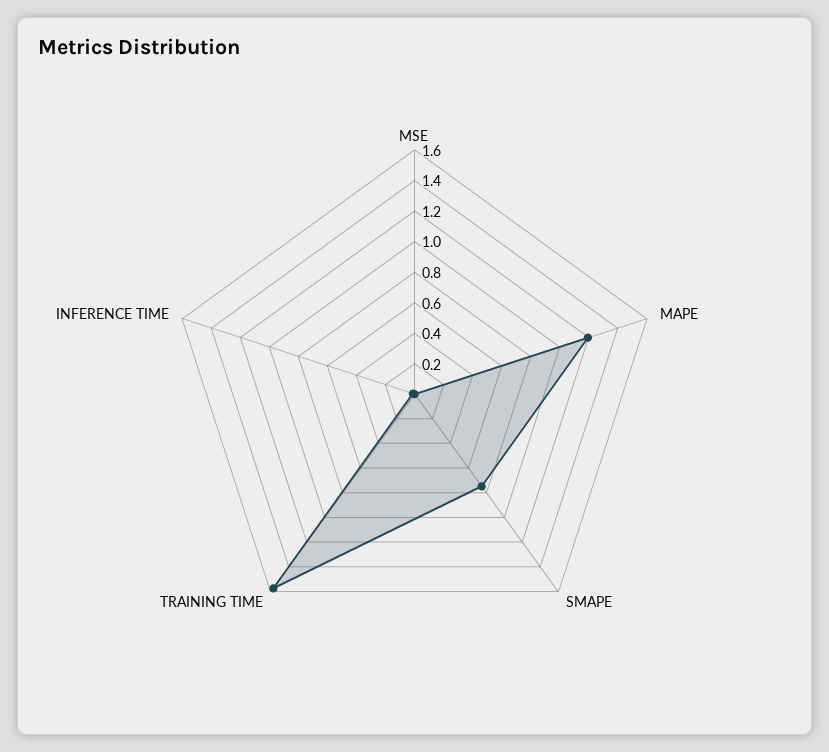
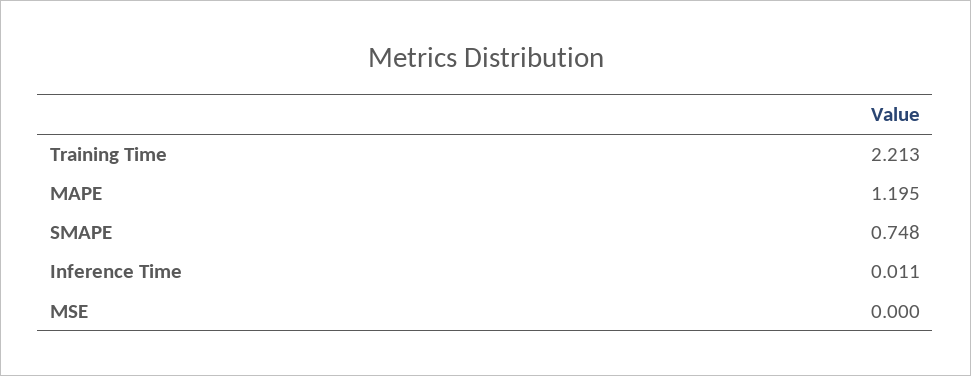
  {
    "MSE": 0,
    "MAPE": 1.195,
    "SMAPE": 0.748,
-   "TRAINING TIME": 1.6,
+   "TRAINING TIME": 2.213,
    "INFERENCE TIME": 0.011
  }

